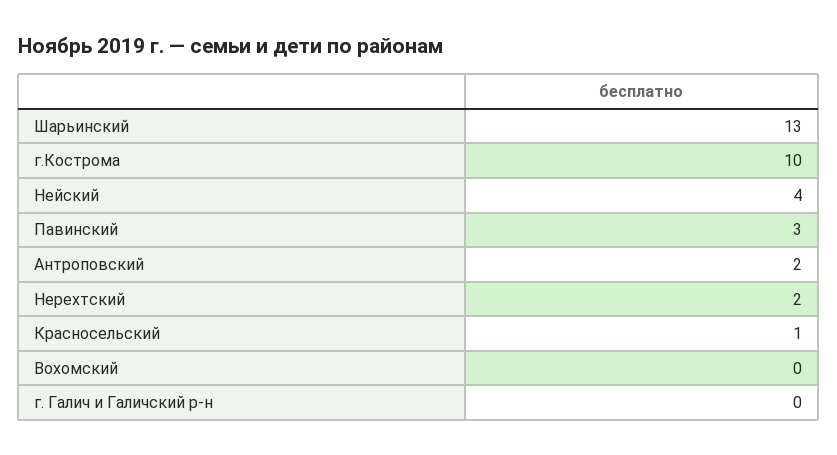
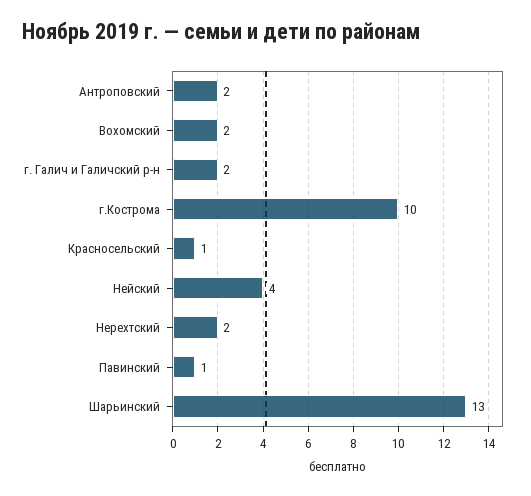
  {
    "Шарьинский": 13,
    "г.Кострома": 10,
    "Нейский": 4,
-   "Павинский": 3,
+   "Павинский": 1,
    "Антроповский": 2,
    "Нерехтский": 2,
    "Красносельский": 1,
-   "Вохомский": 0,
+   "Вохомский": 2,
-   "г. Галич и Галичский р-н": 0
+   "г. Галич и Галичский р-н": 2
  }

